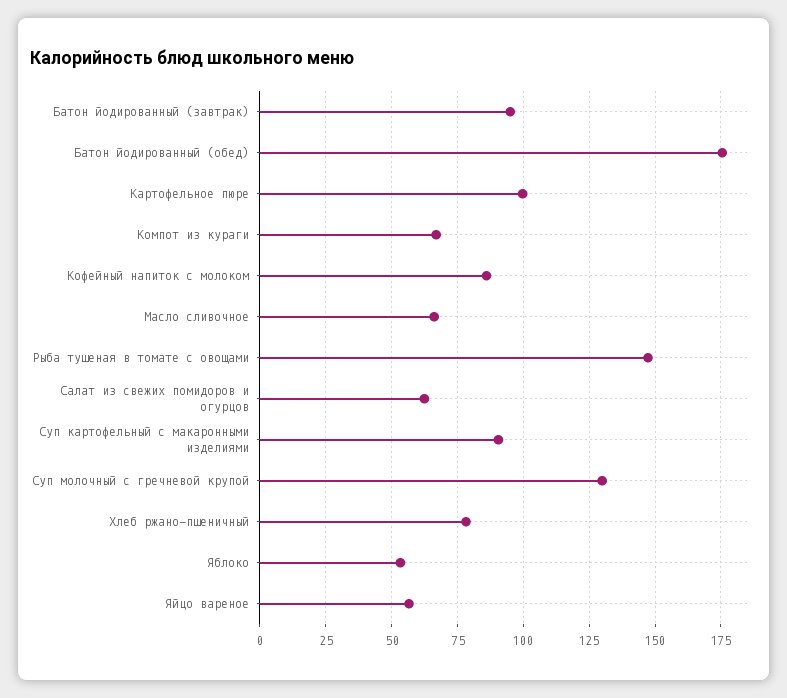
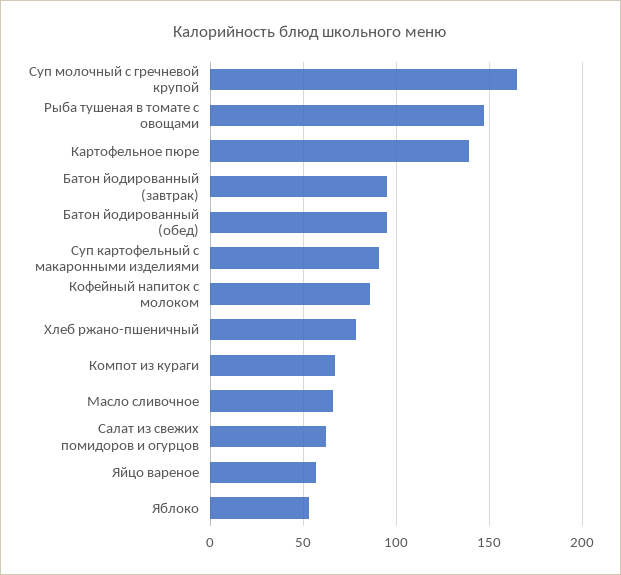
  {
    "Батон йодированный (завтрак)": 95,
-   "Батон йодированный (обед)": 175,
+   "Батон йодированный (обед)": 95,
-   "Картофельное пюре": 100,
+   "Картофельное пюре": 140,
    "Компот из кураги": 67.5,
    "Кофейный напиток с молоком": 85,
    "Масло сливочное": 65,
    "Рыба тушеная в томате с овощами": 147.5,
    "Салат из свежих помидоров и огурцов": 62.5,
    "Суп картофельный с макаронными изделиями": 90,
-   "Суп молочный с гречневой крупой": 130,
+   "Суп молочный с гречневой крупой": 165,
    "Хлеб ржано-пшеничный": 77.5,
    "Яблоко": 52.5,
    "Яйцо вареное": 57.5
  }

